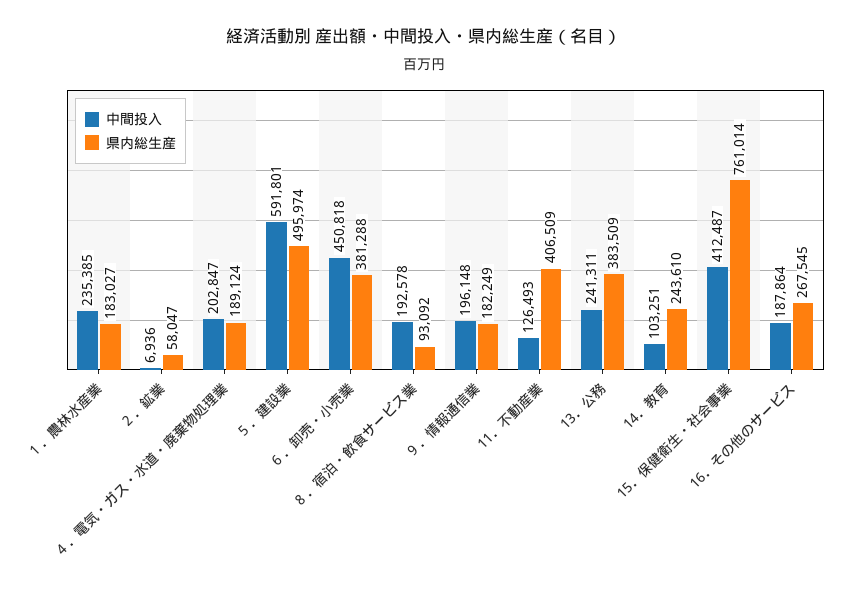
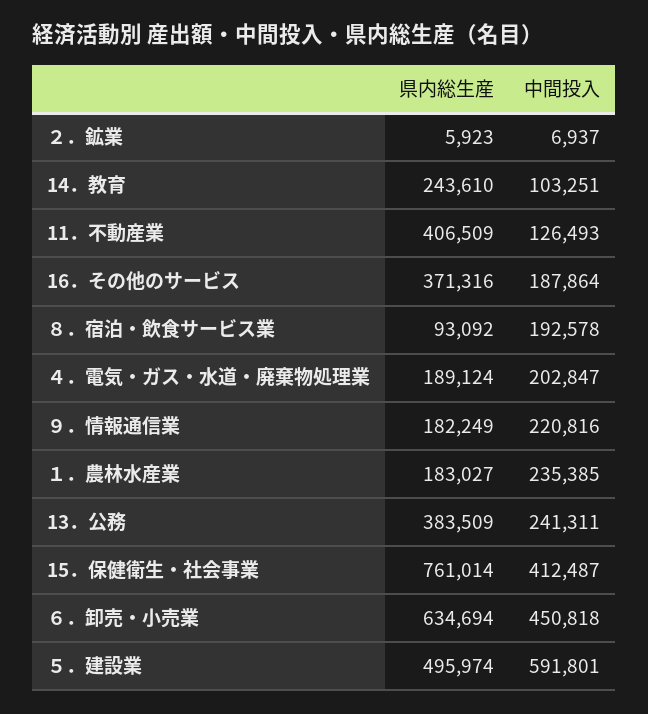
  {
    "中間投入": {
      "１．農林水産業": 235385,
-     "２．鉱業": 6936,
+     "２．鉱業": 6937,
      "４．電気・ガス・水道・廃棄物処理業": 202847,
      "５．建設業": 591801,
      "６．卸売・小売業": 450818,
      "８．宿泊・飲食サービス業": 192578,
-     "９．情報通信業": 196148,
+     "９．情報通信業": 220816,
      "11．不動産業": 126493,
      "13．公務": 241311,
      "14．教育": 103251,
      "15．保健衛生・社会事業": 412487,
      "16．その他のサービス": 187864
    },
    "県内総生産": {
      "１．農林水産業": 183027,
-     "２．鉱業": 58047,
+     "２．鉱業": 5923,
      "４．電気・ガス・水道・廃棄物処理業": 189124,
      "５．建設業": 495974,
-     "６．卸売・小売業": 381288,
+     "６．卸売・小売業": 634694,
      "８．宿泊・飲食サービス業": 93092,
      "９．情報通信業": 182249,
      "11．不動産業": 406509,
      "13．公務": 383509,
      "14．教育": 243610,
      "15．保健衛生・社会事業": 761014,
-     "16．その他のサービス": 267545
+     "16．その他のサービス": 371316
    }
  }

